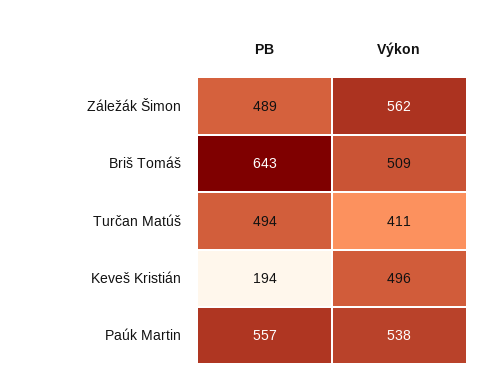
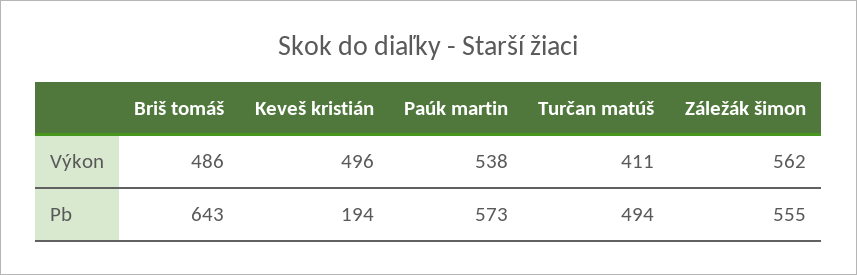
  {
    "PB": {
-     "Záležák Šimon": 489,
+     "Záležák Šimon": 555,
      "Briš Tomáš": 643,
      "Turčan Matúš": 494,
      "Keveš Kristián": 194,
-     "Paúk Martin": 557
+     "Paúk Martin": 573
    },
    "Výkon": {
      "Záležák Šimon": 562,
-     "Briš Tomáš": 509,
+     "Briš Tomáš": 486,
      "Turčan Matúš": 411,
      "Keveš Kristián": 496,
      "Paúk Martin": 538
    }
  }

